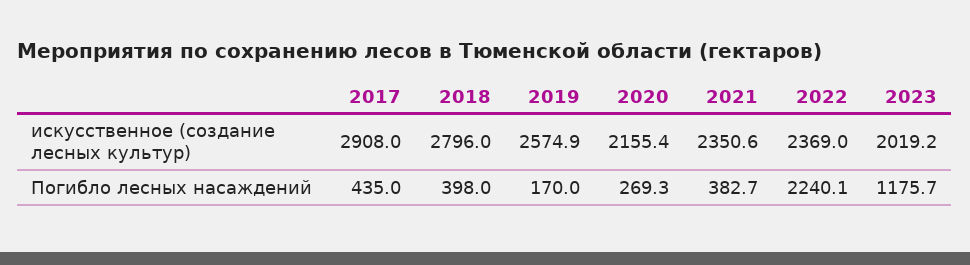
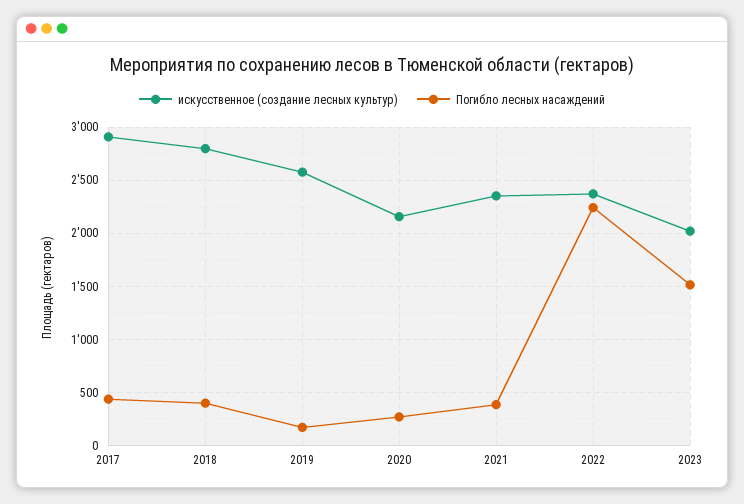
  {
    "искусственное (создание лесных культур)": {
      "2017": 2908,
      "2018": 2796,
      "2019": 2574.9,
      "2020": 2155.4,
      "2021": 2350.6,
      "2022": 2369,
      "2023": 2019.2
    },
    "Погибло лесных насаждений": {
      "2017": 435,
      "2018": 398,
      "2019": 170,
      "2020": 269.3,
      "2021": 382.7,
      "2022": 2240.1,
-     "2023": 1175.7
+     "2023": 1500
    }
  }

